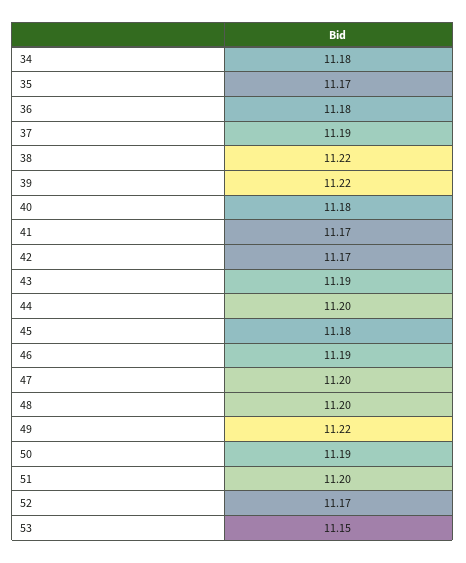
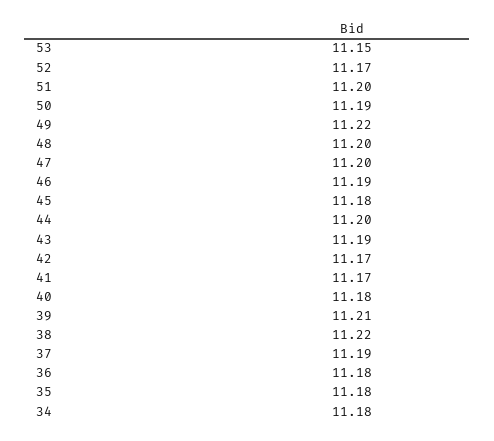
  {
    "34": 11.18,
-   "35": 11.17,
+   "35": 11.18,
    "36": 11.18,
    "37": 11.19,
    "38": 11.22,
-   "39": 11.22,
+   "39": 11.21,
    "40": 11.18,
    "41": 11.17,
    "42": 11.17,
    "43": 11.19,
    "44": 11.2,
    "45": 11.18,
    "46": 11.19,
    "47": 11.2,
    "48": 11.2,
    "49": 11.22,
    "50": 11.19,
    "51": 11.2,
    "52": 11.17,
    "53": 11.15
  }

